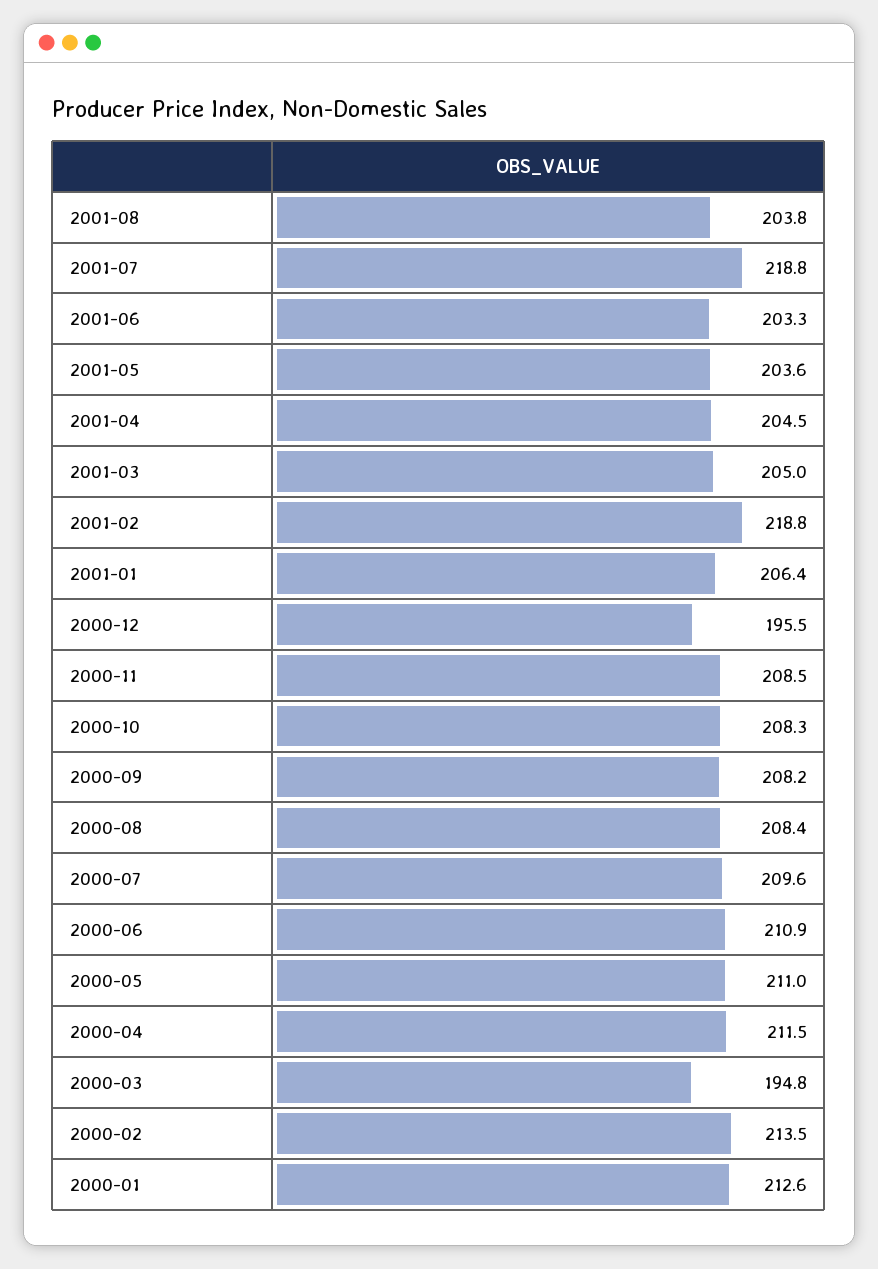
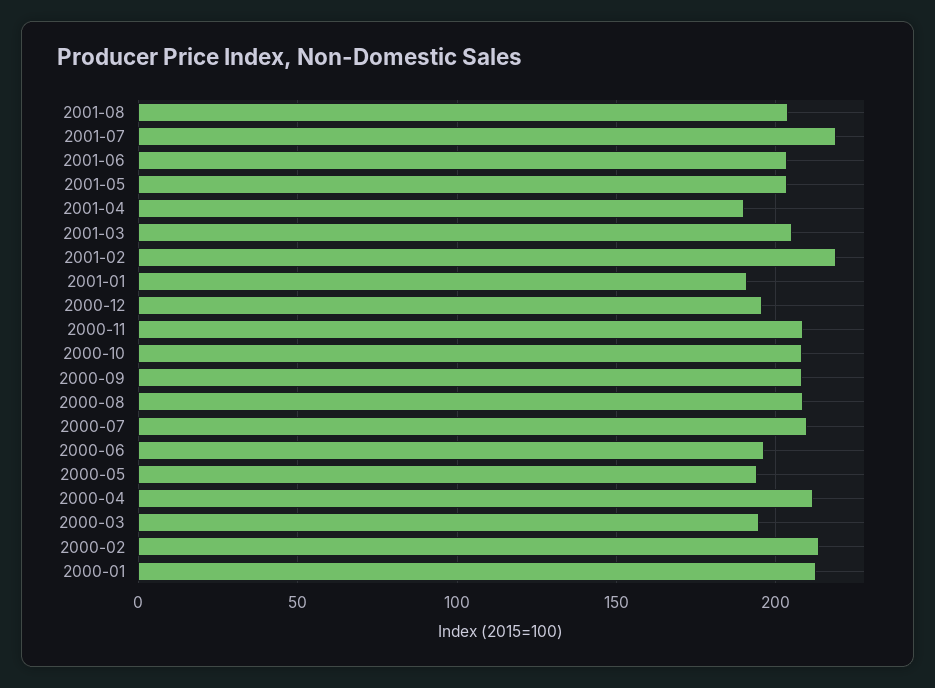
  {
    "2001-08": 203.8,
    "2001-07": 218.8,
    "2001-06": 203.3,
    "2001-05": 203.6,
-   "2001-04": 204.5,
+   "2001-04": 190,
    "2001-03": 205,
    "2001-02": 218.8,
-   "2001-01": 206.4,
+   "2001-01": 190,
    "2000-12": 195.5,
    "2000-11": 208.5,
    "2000-10": 208.3,
    "2000-09": 208.2,
    "2000-08": 208.4,
    "2000-07": 209.6,
-   "2000-06": 210.9,
+   "2000-06": 195,
-   "2000-05": 211,
+   "2000-05": 195,
    "2000-04": 211.5,
    "2000-03": 194.8,
    "2000-02": 213.5,
    "2000-01": 212.6
  }

